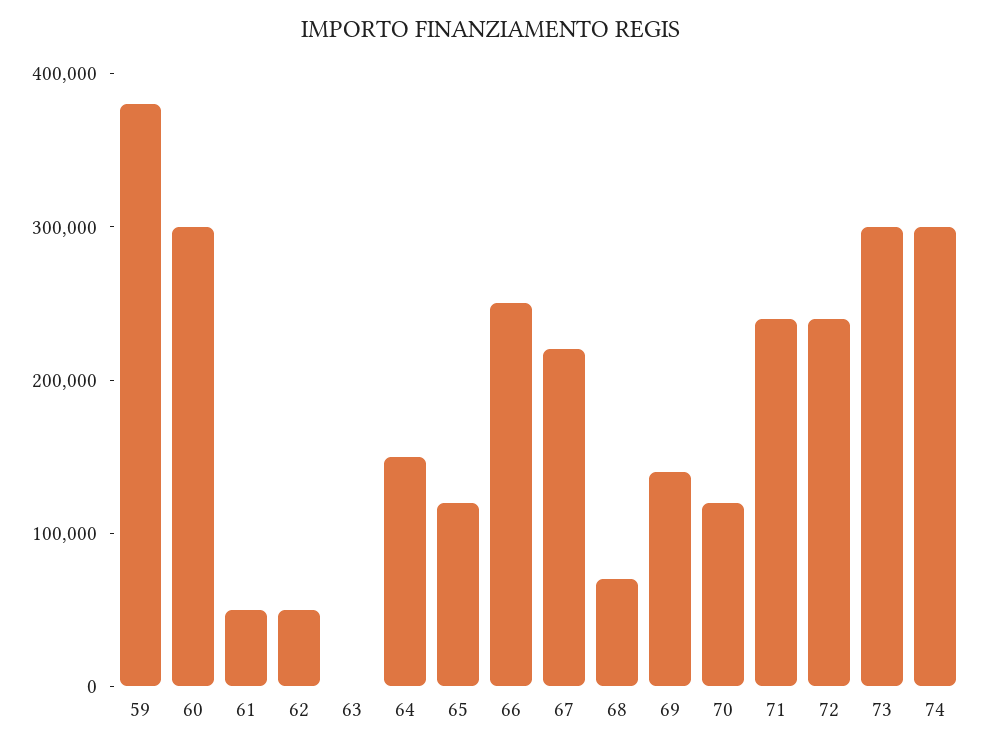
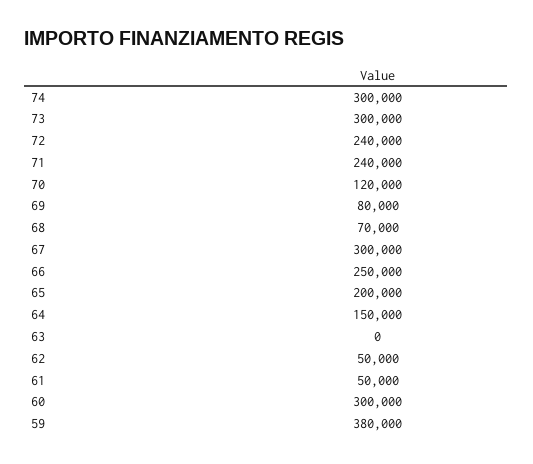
  {
    "59": 380000,
    "60": 300000,
    "61": 50000,
    "62": 50000,
    "63": 0,
    "64": 150000,
-   "65": 120000,
+   "65": 200000,
    "66": 250000,
-   "67": 220000,
+   "67": 300000,
    "68": 70000,
-   "69": 140000,
+   "69": 80000,
    "70": 120000,
    "71": 240000,
    "72": 240000,
    "73": 300000,
    "74": 300000
  }

